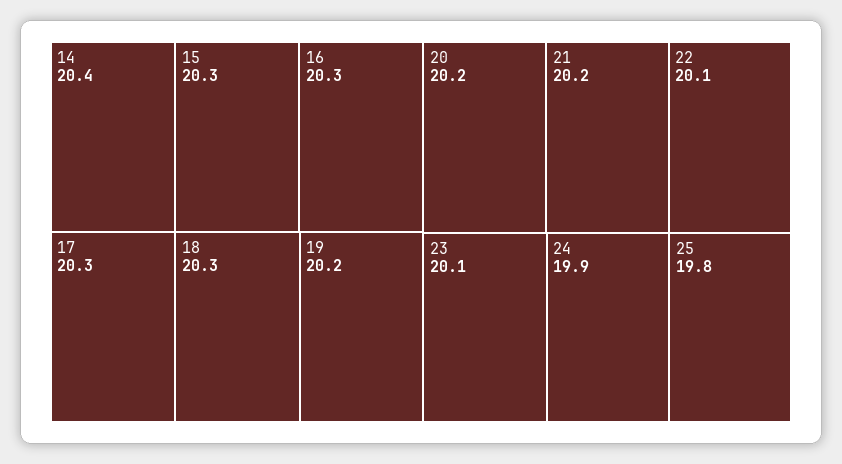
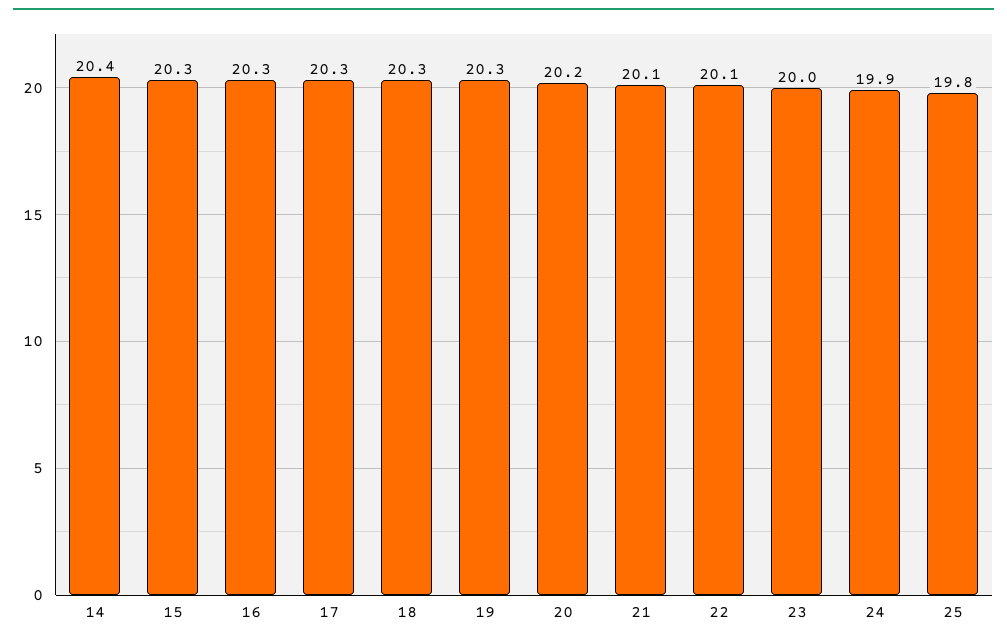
  {
    "14": 20.4,
    "15": 20.3,
    "16": 20.3,
    "17": 20.3,
    "18": 20.3,
-   "19": 20.2,
+   "19": 20.3,
    "20": 20.2,
-   "21": 20.2,
+   "21": 20.1,
    "22": 20.1,
-   "23": 20.1,
+   "23": 20,
    "24": 19.9,
    "25": 19.8
  }

